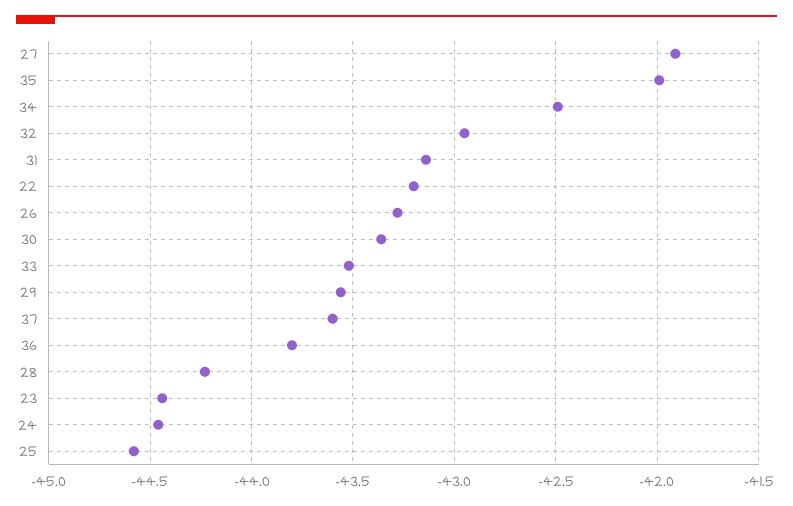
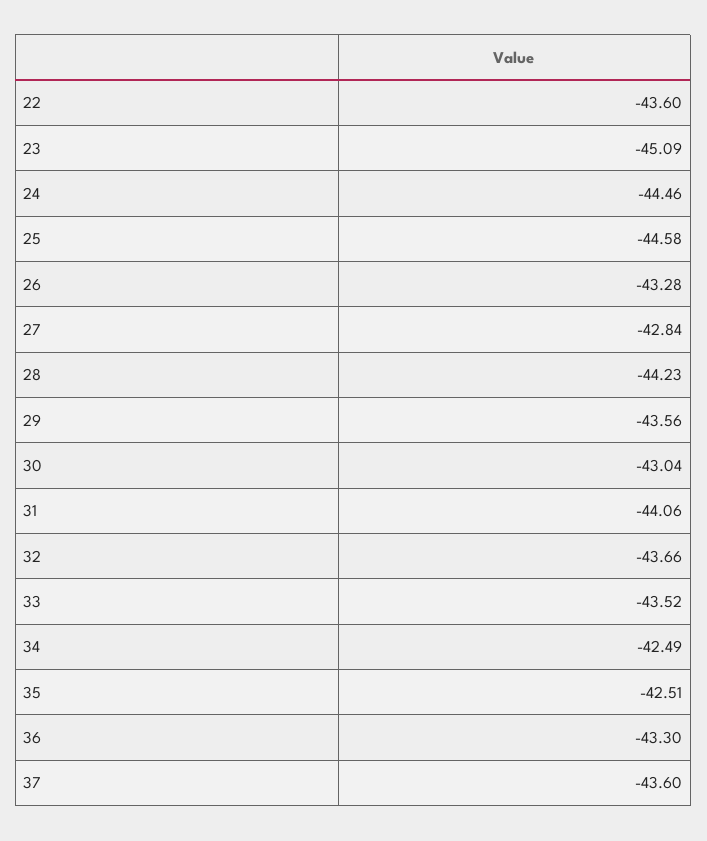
  {
-   "27": -41.9,
+   "27": -42.84,
-   "35": -42,
+   "35": -42.51,
    "34": -42.49,
-   "32": -42.95,
+   "32": -43.66,
-   "31": -43.15,
+   "31": -44.06,
-   "22": -43.2,
+   "22": -43.6,
    "26": -43.28,
-   "30": -43.35,
+   "30": -43.04,
    "33": -43.52,
    "29": -43.56,
    "37": -43.6,
-   "36": -43.8,
+   "36": -43.3,
    "28": -44.23,
-   "23": -44.45,
+   "23": -45.09,
    "24": -44.46,
    "25": -44.58
  }

